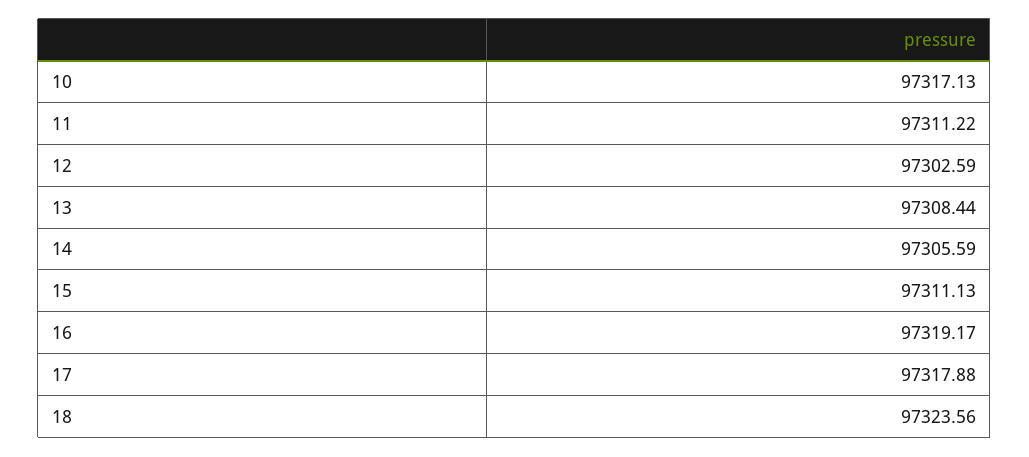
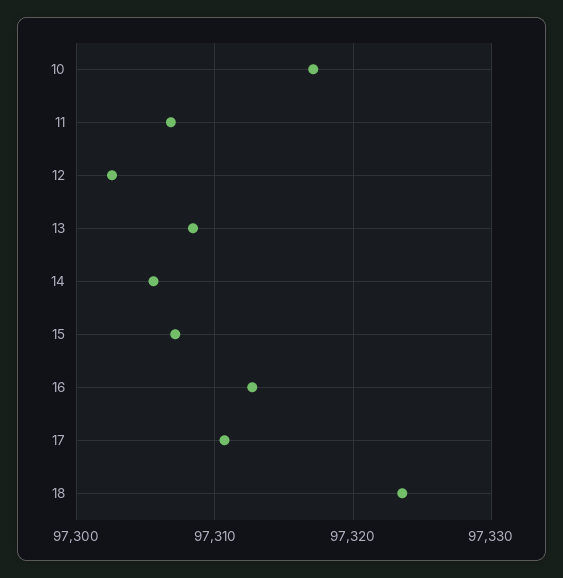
  {
    "10": 97317.13,
-   "11": 97311.22,
+   "11": 97307,
    "12": 97302.59,
    "13": 97308.44,
    "14": 97305.59,
-   "15": 97311.13,
+   "15": 97307,
-   "16": 97319.17,
+   "16": 97313,
-   "17": 97317.88,
+   "17": 97311,
    "18": 97323.56
  }

